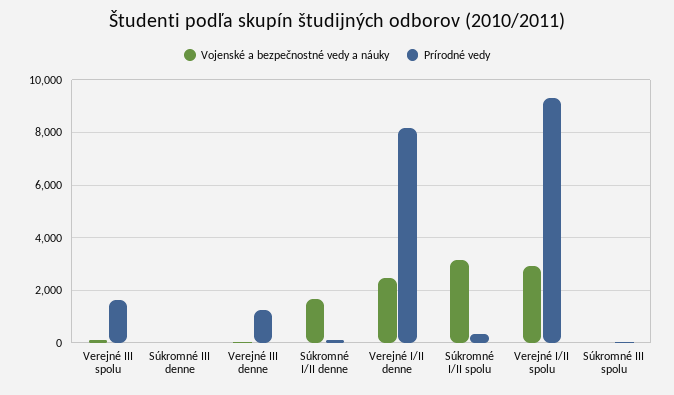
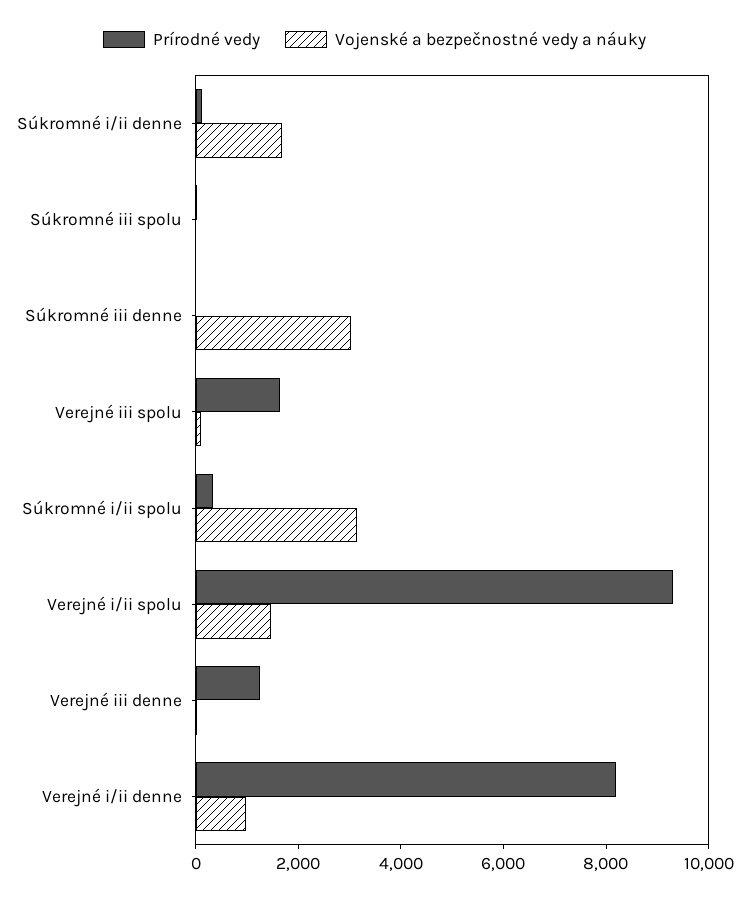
  {
    "Vojenské a bezpečnostné vedy a náuky": {
      "Verejné III spolu": 0,
-     "Súkromné III denne": 0,
+     "Súkromné III denne": 3000,
      "Verejné III denne": 0,
      "Súkromné I/II denne": 1750,
-     "Verejné I/II denne": 2500,
+     "Verejné I/II denne": 1000,
      "Súkromné I/II spolu": 3250,
-     "Verejné I/II spolu": 3000,
+     "Verejné I/II spolu": 1500,
      "Súkromné III spolu": 0
    },
    "Prírodné vedy": {
      "Verejné III spolu": 1750,
      "Súkromné III denne": 0,
      "Verejné III denne": 1250,
      "Súkromné I/II denne": 0,
      "Verejné I/II denne": 8250,
      "Súkromné I/II spolu": 250,
      "Verejné I/II spolu": 9250,
      "Súkromné III spolu": 0
    }
  }

